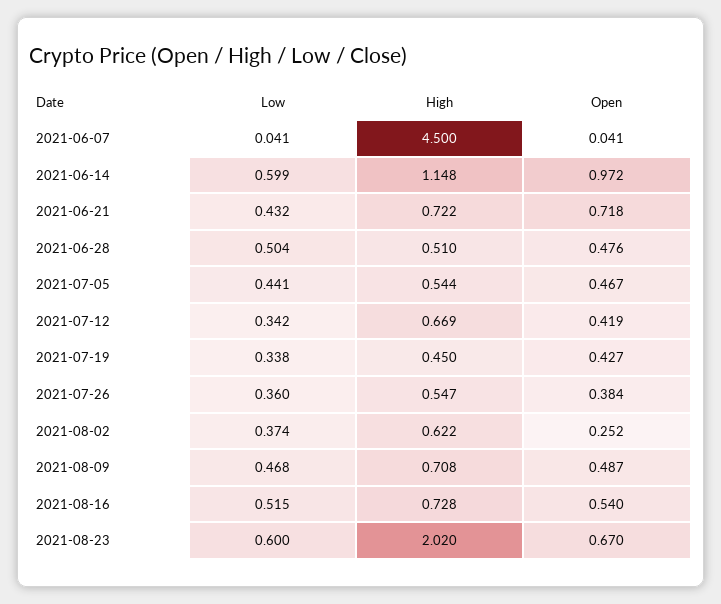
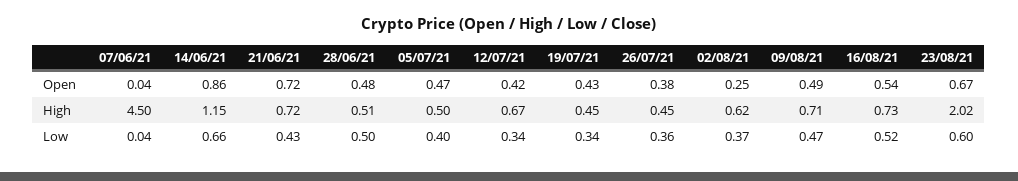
  {
    "Low": {
      "2021-06-07": 0.041,
-     "2021-06-14": 0.599,
+     "2021-06-14": 0.66,
      "2021-06-21": 0.432,
      "2021-06-28": 0.504,
-     "2021-07-05": 0.441,
+     "2021-07-05": 0.4,
      "2021-07-12": 0.342,
      "2021-07-19": 0.338,
      "2021-07-26": 0.36,
      "2021-08-02": 0.374,
      "2021-08-09": 0.468,
      "2021-08-16": 0.515,
      "2021-08-23": 0.6
    },
    "High": {
      "2021-06-07": 4.5,
      "2021-06-14": 1.148,
      "2021-06-21": 0.722,
      "2021-06-28": 0.51,
-     "2021-07-05": 0.544,
+     "2021-07-05": 0.5,
      "2021-07-12": 0.669,
      "2021-07-19": 0.45,
-     "2021-07-26": 0.547,
+     "2021-07-26": 0.45,
      "2021-08-02": 0.622,
      "2021-08-09": 0.708,
      "2021-08-16": 0.728,
      "2021-08-23": 2.02
    },
    "Open": {
      "2021-06-07": 0.041,
-     "2021-06-14": 0.972,
+     "2021-06-14": 0.86,
      "2021-06-21": 0.718,
      "2021-06-28": 0.476,
      "2021-07-05": 0.467,
      "2021-07-12": 0.419,
      "2021-07-19": 0.427,
      "2021-07-26": 0.384,
      "2021-08-02": 0.252,
      "2021-08-09": 0.487,
      "2021-08-16": 0.54,
      "2021-08-23": 0.67
    }
  }

